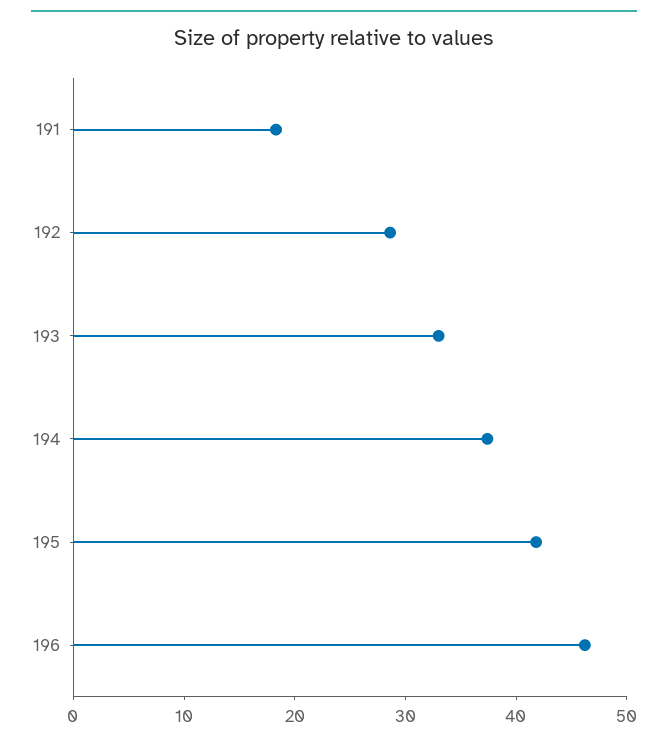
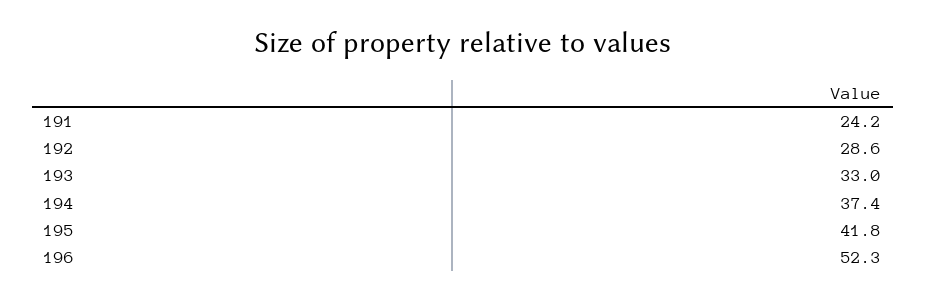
  {
-   "191": 18,
+   "191": 24.2,
    "192": 28.6,
    "193": 33,
    "194": 37.4,
    "195": 41.8,
-   "196": 46
+   "196": 52.3
  }

